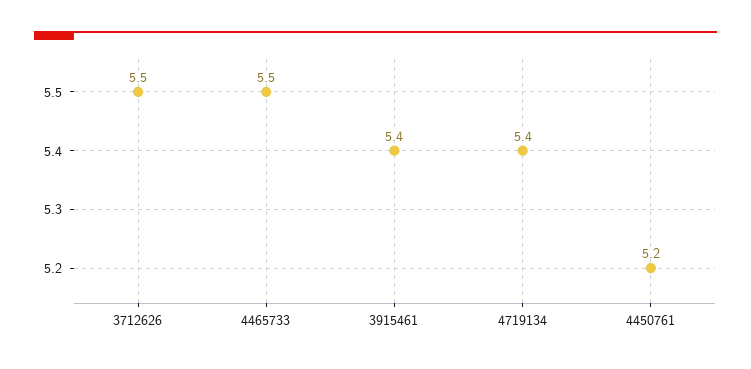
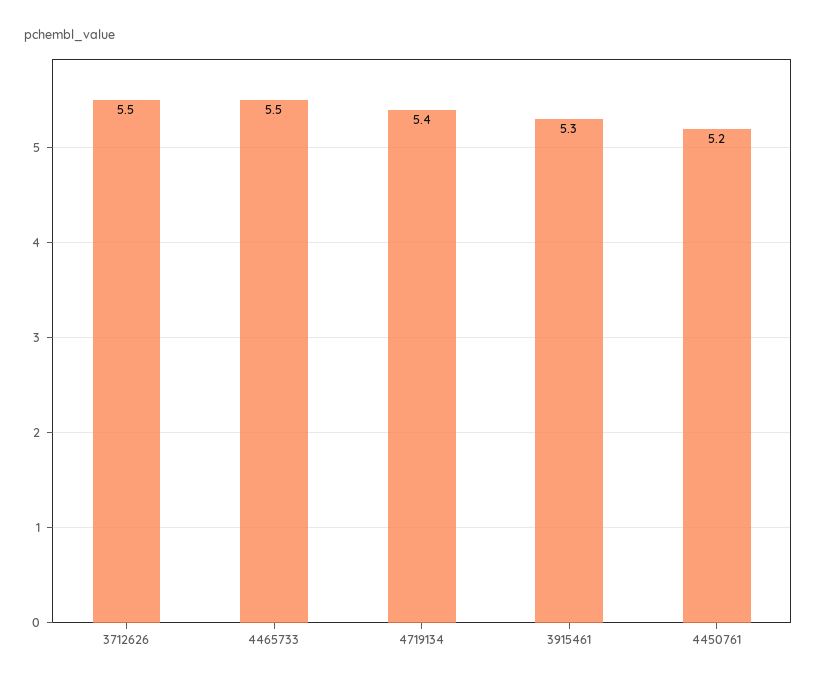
  {
    "3712626": 5.5,
    "4465733": 5.5,
-   "3915461": 5.4,
+   "3915461": 5.3,
    "4719134": 5.4,
    "4450761": 5.2
  }

